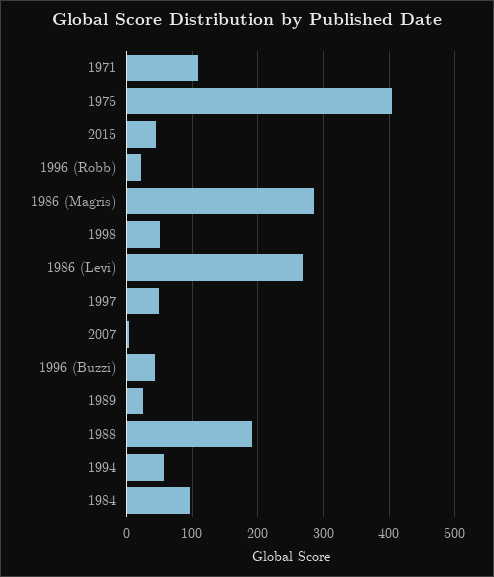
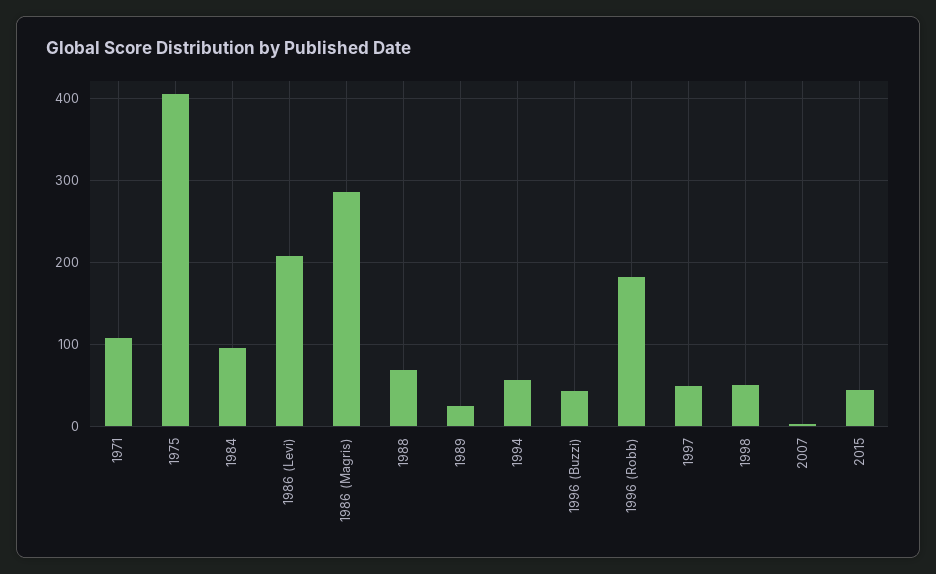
  {
    "1971": 110,
    "1975": 410,
    "2015": 50,
-   "1996 (Robb)": 20,
+   "1996 (Robb)": 180,
    "1986 (Magris)": 290,
    "1998": 50,
-   "1986 (Levi)": 270,
+   "1986 (Levi)": 210,
    "1997": 50,
    "2007": 0,
    "1996 (Buzzi)": 40,
    "1989": 30,
-   "1988": 190,
+   "1988": 70,
    "1994": 60,
    "1984": 100
  }

